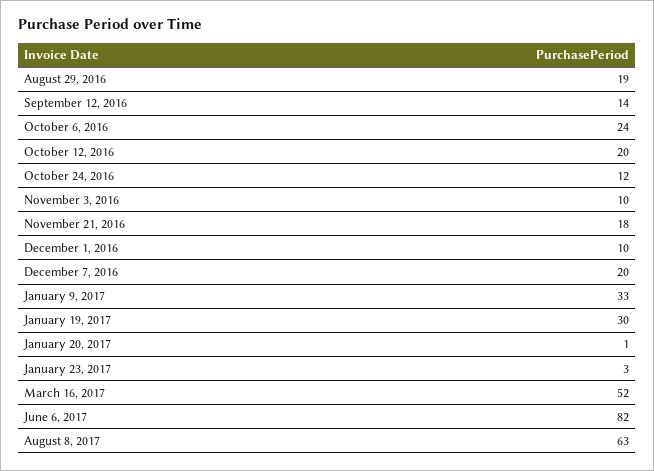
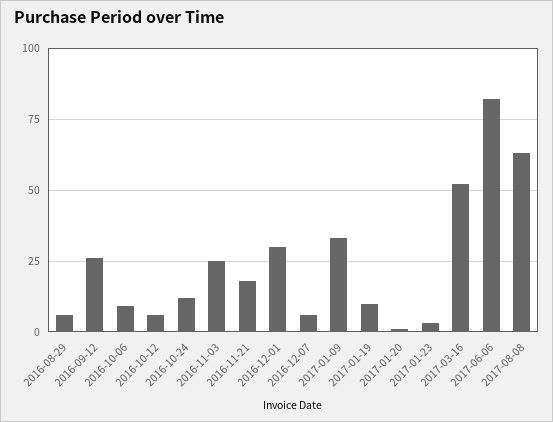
  {
-   "August 29, 2016": 19,
+   "August 29, 2016": 5,
-   "September 12, 2016": 14,
+   "September 12, 2016": 25,
-   "October 6, 2016": 24,
+   "October 6, 2016": 10,
-   "October 12, 2016": 20,
+   "October 12, 2016": 5,
    "October 24, 2016": 12,
-   "November 3, 2016": 10,
+   "November 3, 2016": 25,
    "November 21, 2016": 18,
-   "December 1, 2016": 10,
+   "December 1, 2016": 30,
-   "December 7, 2016": 20,
+   "December 7, 2016": 5,
    "January 9, 2017": 33,
-   "January 19, 2017": 30,
+   "January 19, 2017": 10,
    "January 20, 2017": 1,
    "January 23, 2017": 3,
    "March 16, 2017": 52,
    "June 6, 2017": 82,
    "August 8, 2017": 63
  }

